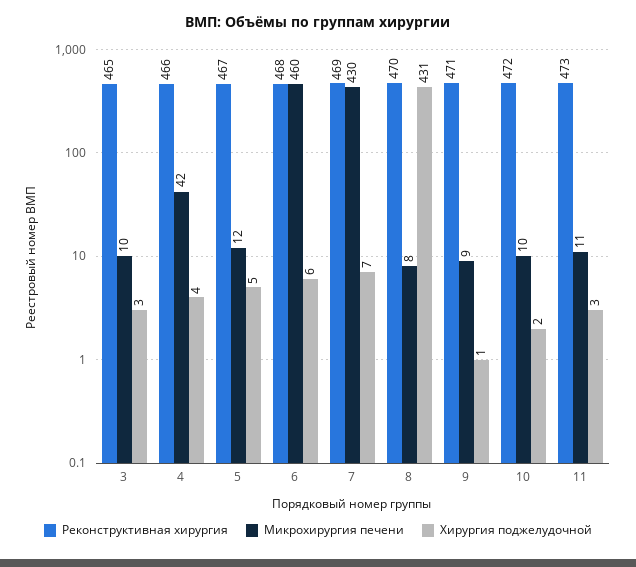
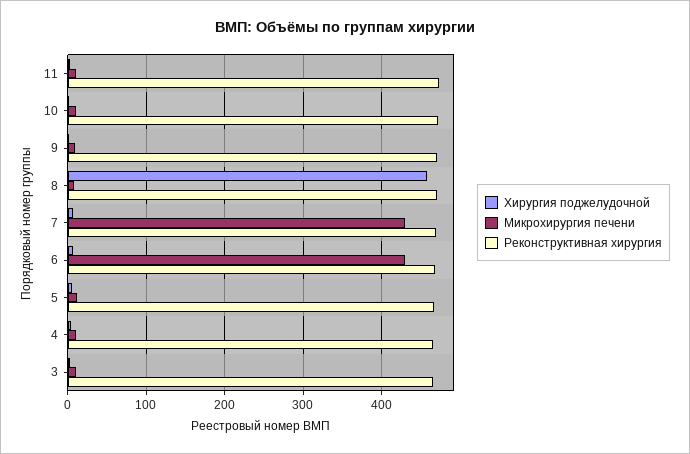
  {
    "Реконструктивная хирургия": {
      "3": 465,
      "4": 466,
      "5": 467,
      "6": 468,
      "7": 469,
      "8": 470,
      "9": 471,
      "10": 472,
      "11": 473
    },
    "Микрохирургия печени": {
      "3": 10,
-     "4": 42,
+     "4": 10,
      "5": 12,
-     "6": 460,
+     "6": 430,
      "7": 430,
      "8": 8,
      "9": 9,
      "10": 10,
      "11": 11
    },
    "Хирургия поджелудочной": {
      "3": 3,
      "4": 4,
      "5": 5,
      "6": 6,
      "7": 7,
-     "8": 431,
+     "8": 460,
      "9": 1,
      "10": 2,
      "11": 3
    }
  }

